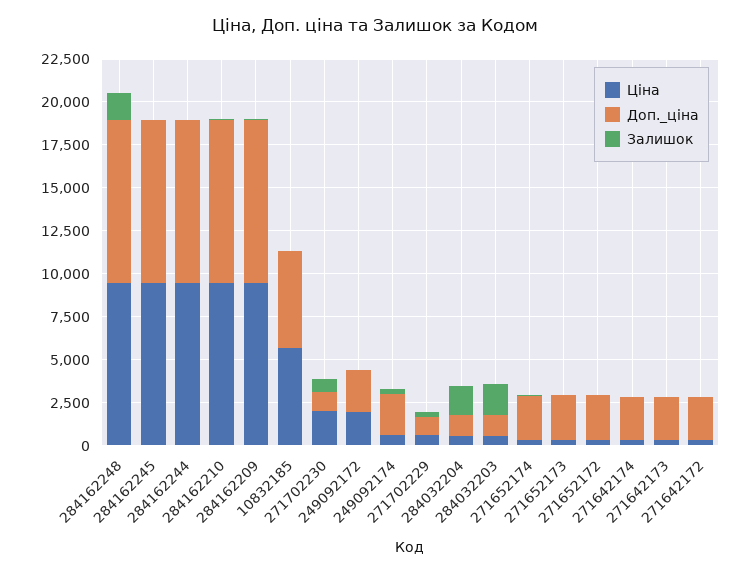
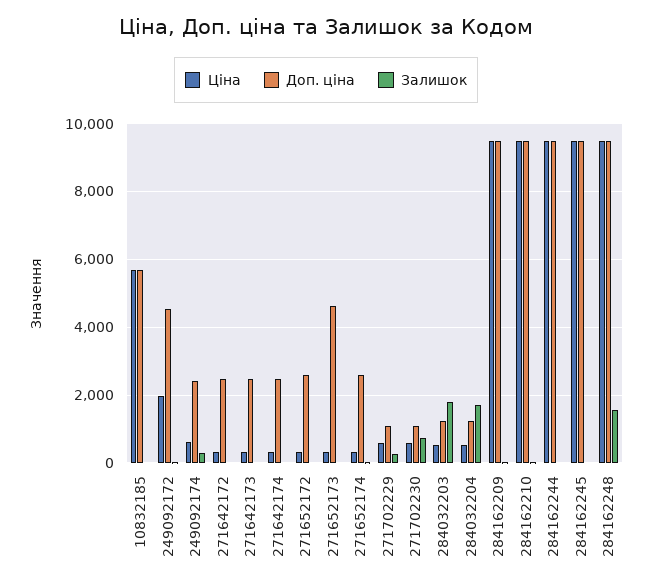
  {
    "Ціна": {
      "284162248": 9400,
      "284162245": 9400,
      "284162244": 9400,
      "284162210": 9400,
      "284162209": 9400,
      "10832185": 5600,
-     "271702230": 2000,
+     "271702230": 600,
      "249092172": 2000,
      "249092174": 600,
      "271702229": 600,
      "284032204": 600,
      "284032203": 600,
      "271652174": 400,
      "271652173": 400,
      "271652172": 400,
      "271642174": 400,
      "271642173": 400,
      "271642172": 400
    },
    "Доп._ціна": {
      "284162248": 9400,
      "284162245": 9400,
      "284162244": 9400,
      "284162210": 9400,
      "284162209": 9400,
      "10832185": 5600,
      "271702230": 1000,
-     "249092172": 2500,
+     "249092172": 4600,
      "249092174": 2400,
      "271702229": 1000,
      "284032204": 1200,
      "284032203": 1200,
      "271652174": 2600,
-     "271652173": 2500,
+     "271652173": 4600,
      "271652172": 2600,
      "271642174": 2400,
      "271642173": 2400,
      "271642172": 2400
    },
    "Залишок": {
      "284162248": 1600,
      "284162245": 0,
      "284162244": 0,
      "284162210": 0,
      "284162209": 0,
      "10832185": 0,
      "271702230": 800,
      "249092172": 0,
      "249092174": 200,
      "271702229": 200,
      "284032204": 1600,
      "284032203": 1800,
      "271652174": 0,
      "271652173": 0,
      "271652172": 0,
      "271642174": 0,
      "271642173": 0,
      "271642172": 0
    }
  }

